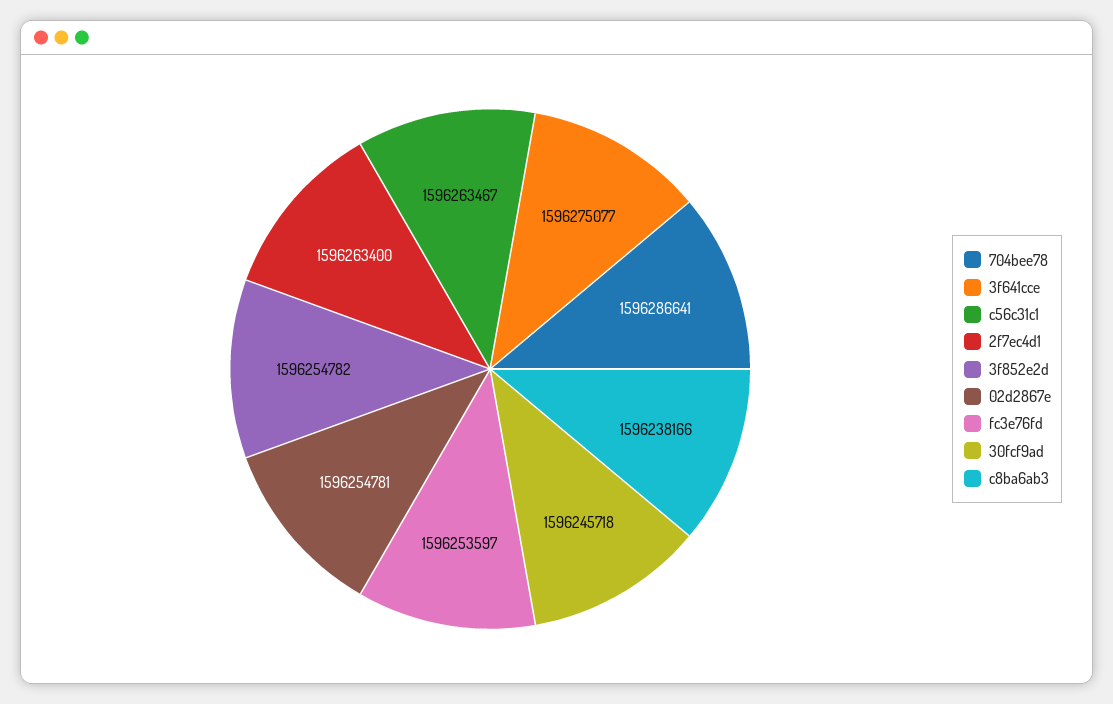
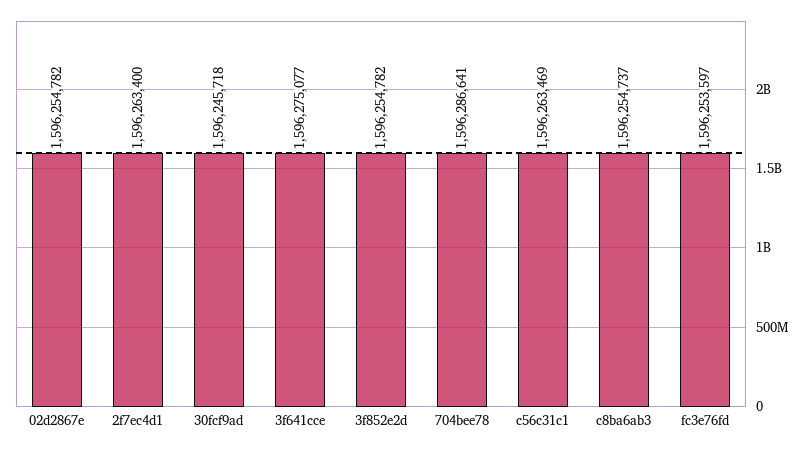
  {
    "704bee78": 1596286641,
    "3f641cce": 1596275077,
-   "c56c31c1": 1596263467,
+   "c56c31c1": 1596263469,
    "2f7ec4d1": 1596263400,
    "3f852e2d": 1596254782,
-   "02d2867e": 1596254781,
+   "02d2867e": 1596254782,
    "fc3e76fd": 1596253597,
    "30fcf9ad": 1596245718,
-   "c8ba6ab3": 1596238166
+   "c8ba6ab3": 1596254737
  }

